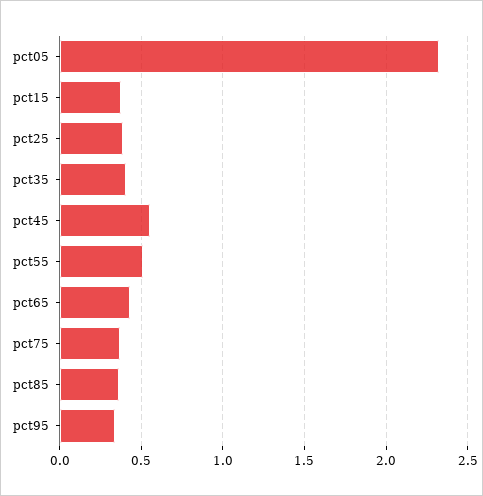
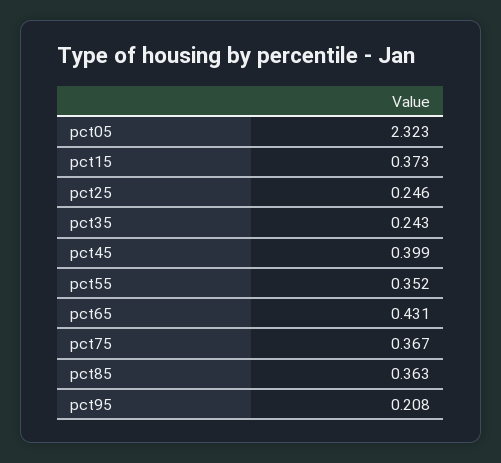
  {
    "pct05": 2.323,
    "pct15": 0.373,
-   "pct25": 0.4,
+   "pct25": 0.246,
-   "pct35": 0.4,
+   "pct35": 0.243,
-   "pct45": 0.55,
+   "pct45": 0.399,
-   "pct55": 0.5,
+   "pct55": 0.352,
    "pct65": 0.431,
    "pct75": 0.367,
    "pct85": 0.363,
-   "pct95": 0.35
+   "pct95": 0.208
  }

